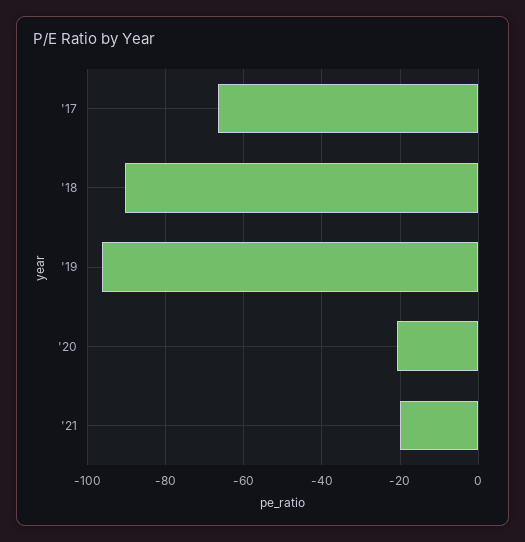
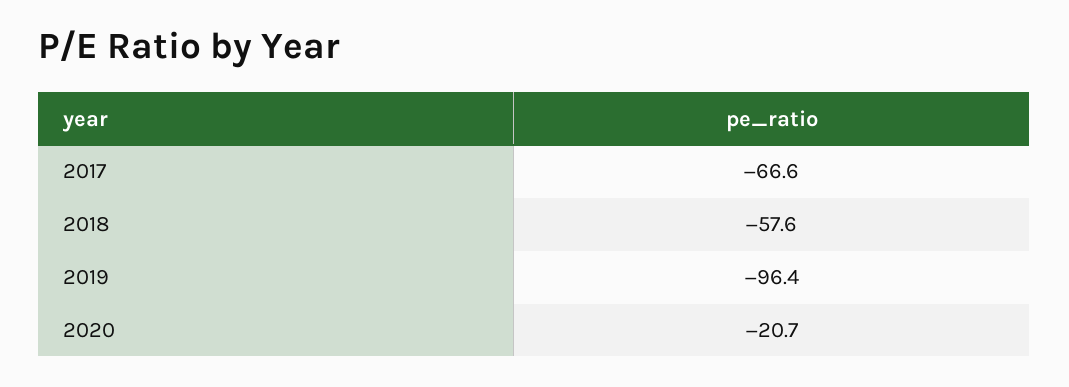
  {
    "'17": -66.6,
-   "'18": -90,
+   "'18": -57.6,
    "'19": -96.4,
-   "'20": -20.7,
+   "'20": -20.7
-   "'21": -20
  }

